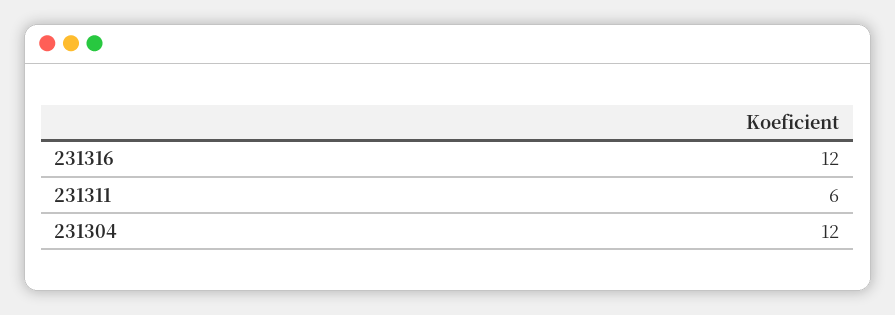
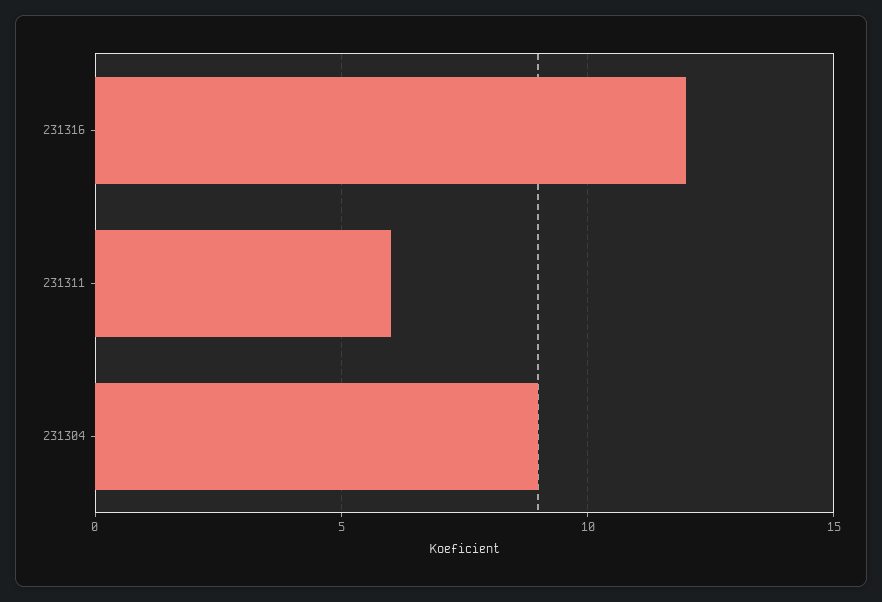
  {
    "231316": 12,
    "231311": 6,
-   "231304": 12
+   "231304": 9
  }

